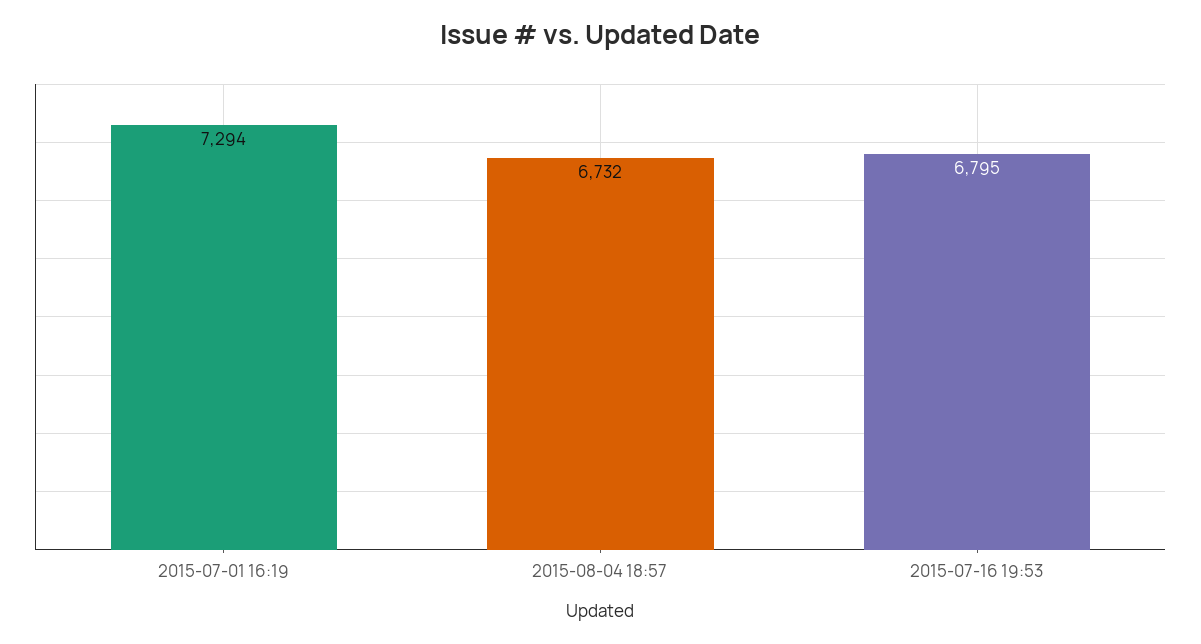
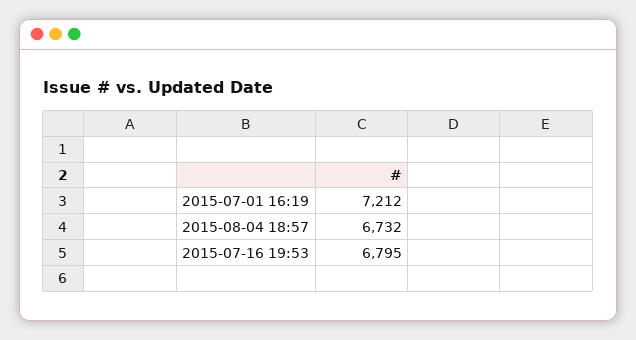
  {
-   "2015-07-01 16:19": 7294,
+   "2015-07-01 16:19": 7212,
    "2015-08-04 18:57": 6732,
    "2015-07-16 19:53": 6795
  }

